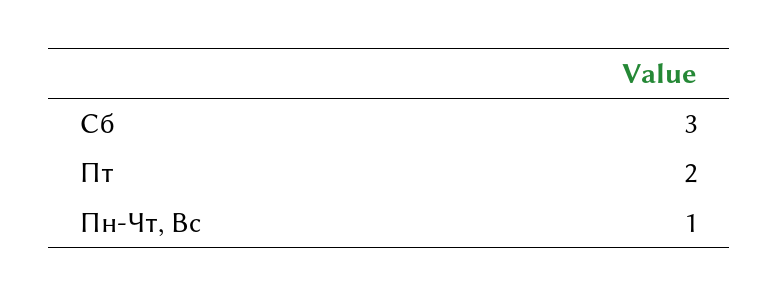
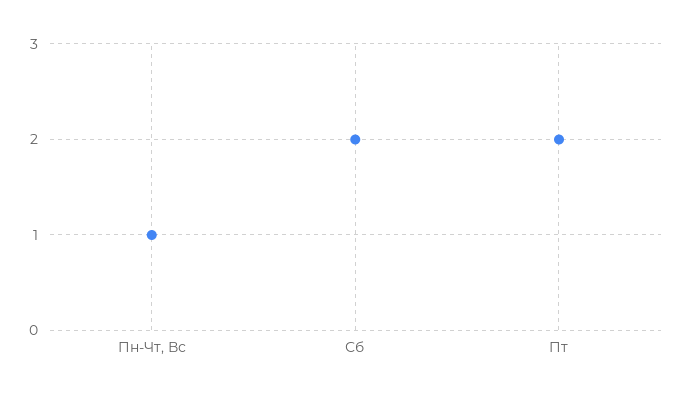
  {
-   "Сб": 3,
+   "Сб": 2,
    "Пт": 2,
    "Пн-Чт, Вс": 1
  }

